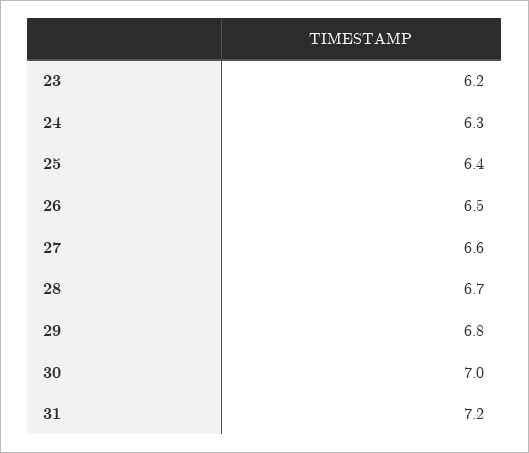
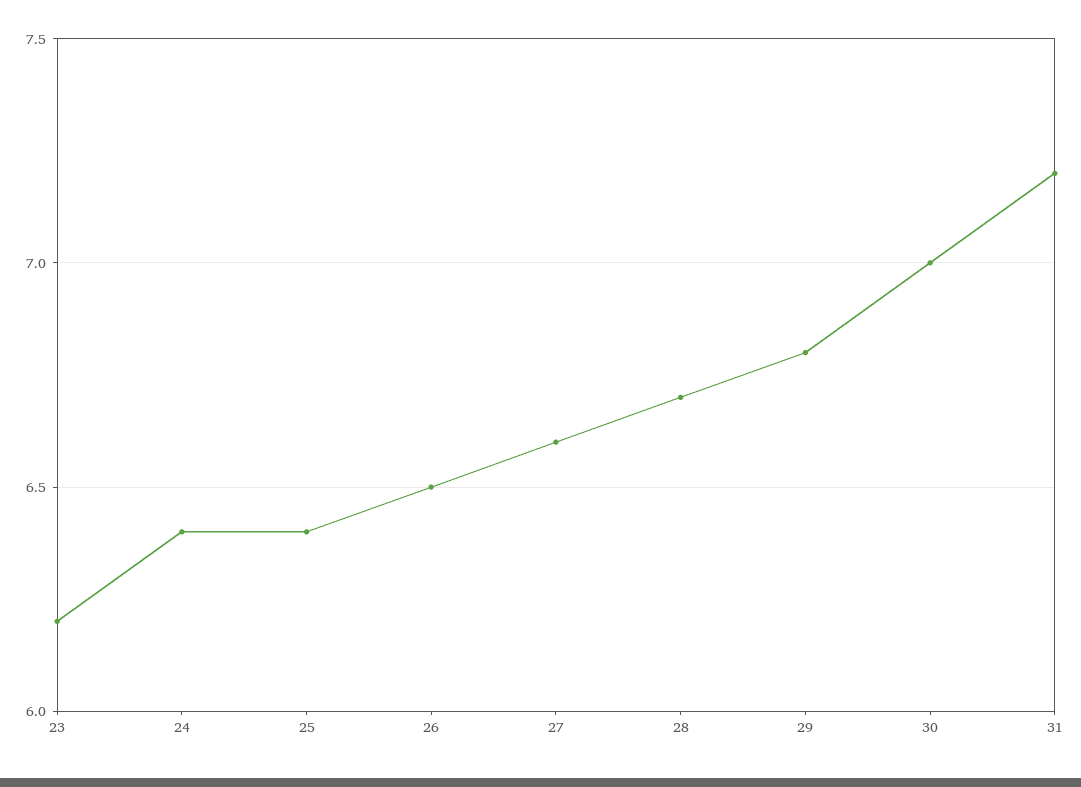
  {
    "23": 6.2,
-   "24": 6.3,
+   "24": 6.4,
    "25": 6.4,
    "26": 6.5,
    "27": 6.6,
    "28": 6.7,
    "29": 6.8,
    "30": 7,
    "31": 7.2
  }

